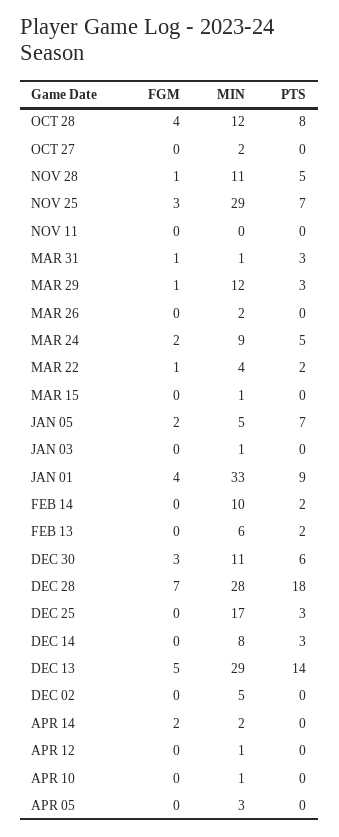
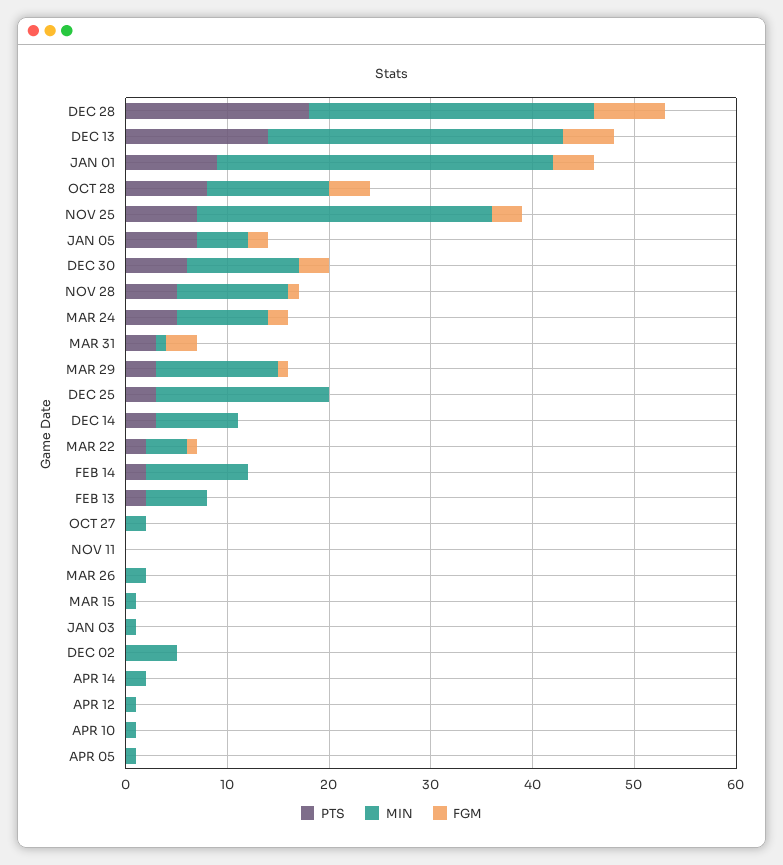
  {
    "FGM": {
      "OCT 28": 4,
      "OCT 27": 0,
      "NOV 28": 1,
      "NOV 25": 3,
      "NOV 11": 0,
-     "MAR 31": 1,
+     "MAR 31": 3,
      "MAR 29": 1,
      "MAR 26": 0,
      "MAR 24": 2,
      "MAR 22": 1,
      "MAR 15": 0,
      "JAN 05": 2,
      "JAN 03": 0,
      "JAN 01": 4,
      "FEB 14": 0,
      "FEB 13": 0,
      "DEC 30": 3,
      "DEC 28": 7,
      "DEC 25": 0,
      "DEC 14": 0,
      "DEC 13": 5,
      "DEC 02": 0,
-     "APR 14": 2,
+     "APR 14": 0,
      "APR 12": 0,
      "APR 10": 0,
      "APR 05": 0
    },
    "MIN": {
      "OCT 28": 12,
      "OCT 27": 2,
      "NOV 28": 11,
      "NOV 25": 29,
      "NOV 11": 0,
      "MAR 31": 1,
      "MAR 29": 12,
      "MAR 26": 2,
      "MAR 24": 9,
      "MAR 22": 4,
      "MAR 15": 1,
      "JAN 05": 5,
      "JAN 03": 1,
      "JAN 01": 33,
      "FEB 14": 10,
      "FEB 13": 6,
      "DEC 30": 11,
      "DEC 28": 28,
      "DEC 25": 17,
      "DEC 14": 8,
      "DEC 13": 29,
      "DEC 02": 5,
      "APR 14": 2,
      "APR 12": 1,
      "APR 10": 1,
-     "APR 05": 3
+     "APR 05": 1
    },
    "PTS": {
      "OCT 28": 8,
      "OCT 27": 0,
      "NOV 28": 5,
      "NOV 25": 7,
      "NOV 11": 0,
      "MAR 31": 3,
      "MAR 29": 3,
      "MAR 26": 0,
      "MAR 24": 5,
      "MAR 22": 2,
      "MAR 15": 0,
      "JAN 05": 7,
      "JAN 03": 0,
      "JAN 01": 9,
      "FEB 14": 2,
      "FEB 13": 2,
      "DEC 30": 6,
      "DEC 28": 18,
      "DEC 25": 3,
      "DEC 14": 3,
      "DEC 13": 14,
      "DEC 02": 0,
      "APR 14": 0,
      "APR 12": 0,
      "APR 10": 0,
      "APR 05": 0
    }
  }

